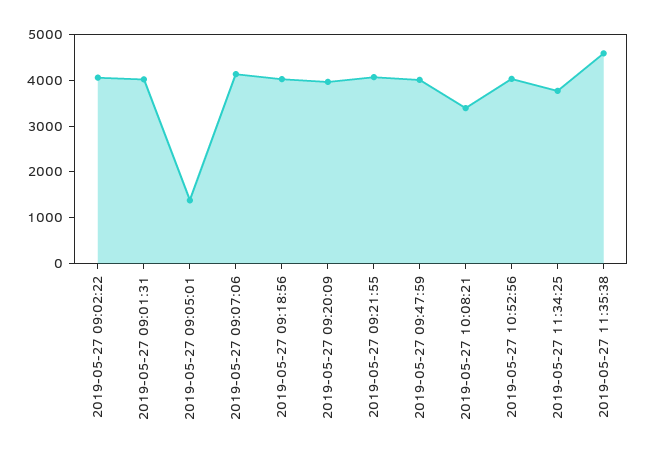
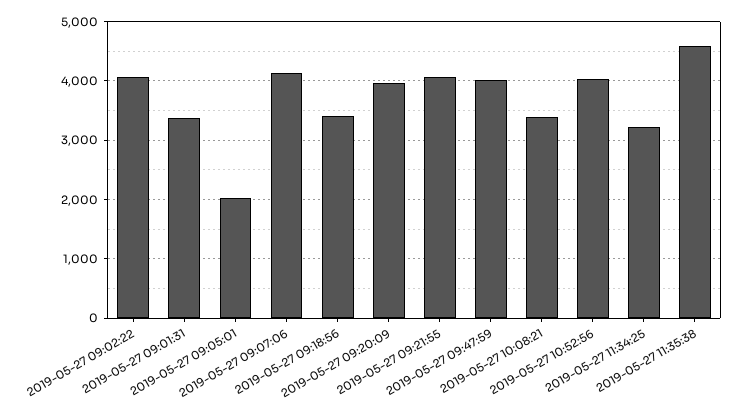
  {
    "2019-05-27 09:02:22": 4000,
-   "2019-05-27 09:01:31": 4000,
+   "2019-05-27 09:01:31": 3400,
-   "2019-05-27 09:05:01": 1400,
+   "2019-05-27 09:05:01": 2000,
    "2019-05-27 09:07:06": 4200,
-   "2019-05-27 09:18:56": 4000,
+   "2019-05-27 09:18:56": 3400,
    "2019-05-27 09:20:09": 4000,
    "2019-05-27 09:21:55": 4000,
    "2019-05-27 09:47:59": 4000,
    "2019-05-27 10:08:21": 3400,
    "2019-05-27 10:52:56": 4000,
-   "2019-05-27 11:34:25": 3800,
+   "2019-05-27 11:34:25": 3200,
    "2019-05-27 11:35:38": 4600
  }

